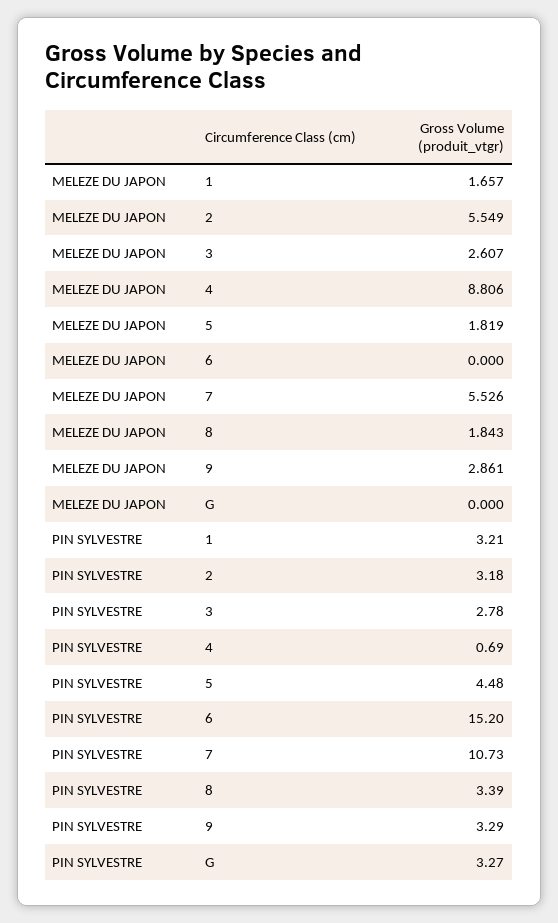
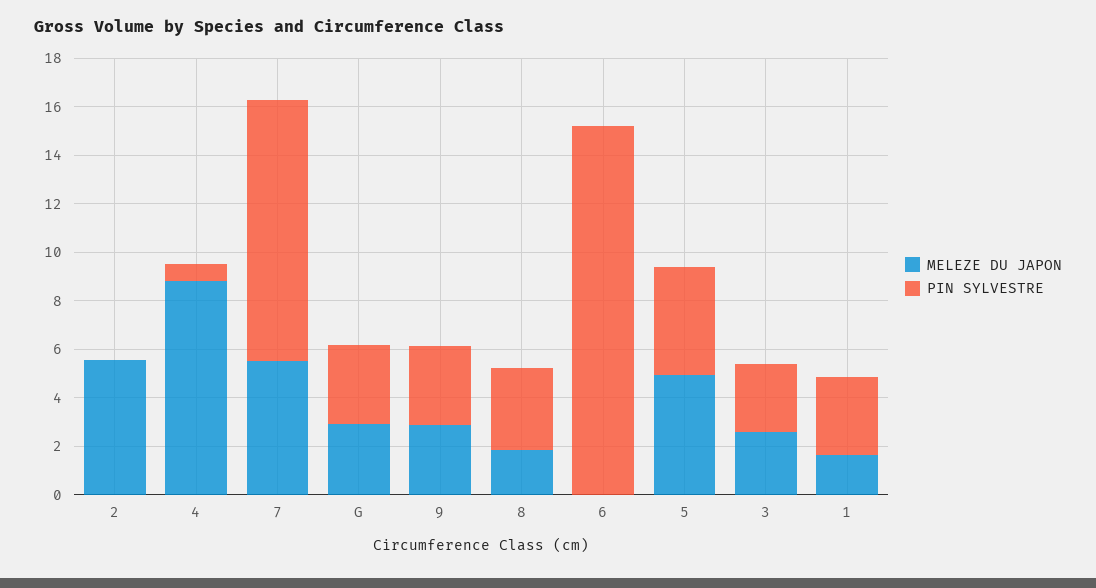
  {
    "MELEZE DU JAPON": {
      "1": 1.657,
      "2": 5.549,
      "3": 2.607,
      "4": 8.806,
-     "5": 1.819,
+     "5": 5,
      "6": 0,
      "7": 5.526,
      "8": 1.843,
      "9": 2.861,
-     "G": 0
+     "G": 3
    },
    "PIN SYLVESTRE": {
      "1": 3.21,
-     "2": 3.18,
+     "2": 0,
      "3": 2.78,
      "4": 0.69,
      "5": 4.48,
      "6": 15.2,
      "7": 10.73,
      "8": 3.39,
      "9": 3.29,
      "G": 3.27
    }
  }

